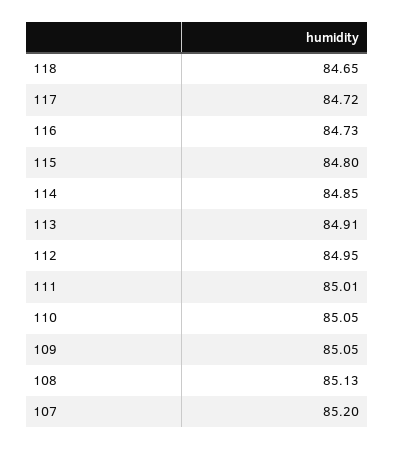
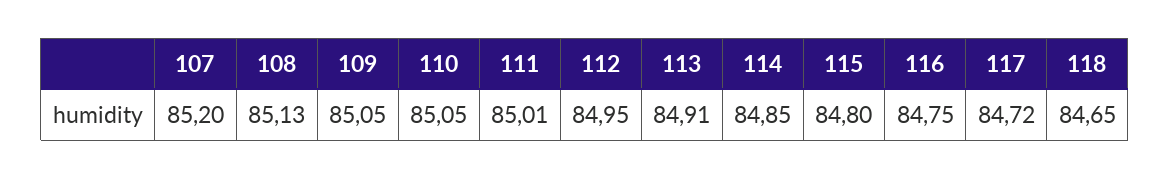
  {
    "118": 84.65,
    "117": 84.72,
-   "116": 84.73,
+   "116": 84.75,
    "115": 84.8,
    "114": 84.85,
    "113": 84.91,
    "112": 84.95,
    "111": 85.01,
    "110": 85.05,
    "109": 85.05,
    "108": 85.13,
    "107": 85.2
  }

